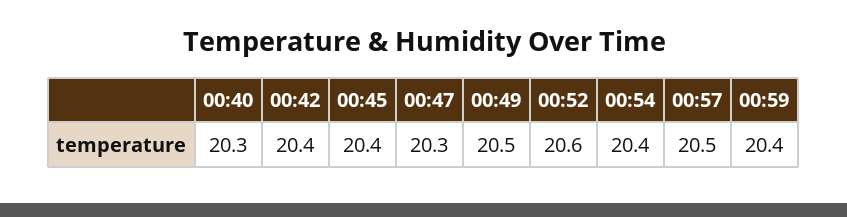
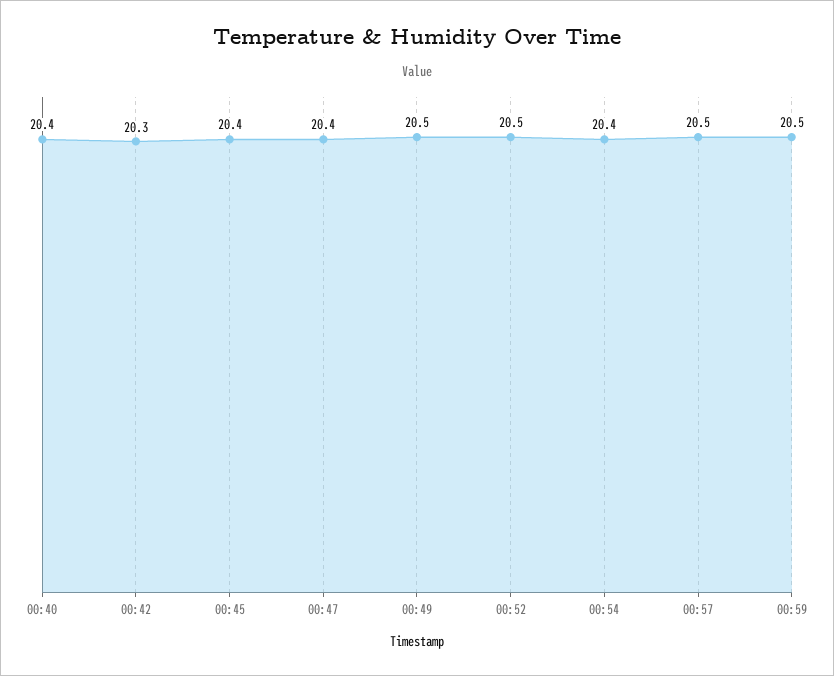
  {
-   "00:40": 20.3,
+   "00:40": 20.4,
-   "00:42": 20.4,
+   "00:42": 20.3,
    "00:45": 20.4,
-   "00:47": 20.3,
+   "00:47": 20.4,
    "00:49": 20.5,
-   "00:52": 20.6,
+   "00:52": 20.5,
    "00:54": 20.4,
    "00:57": 20.5,
-   "00:59": 20.4
+   "00:59": 20.5
  }

